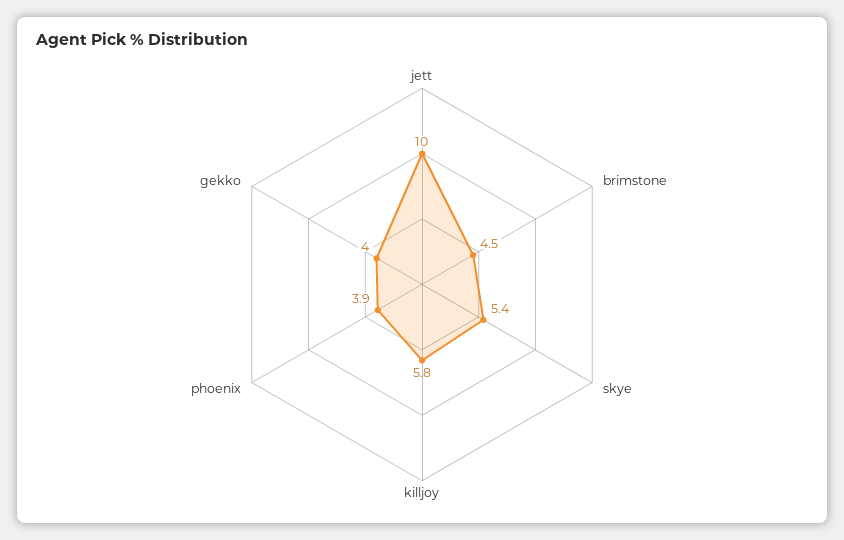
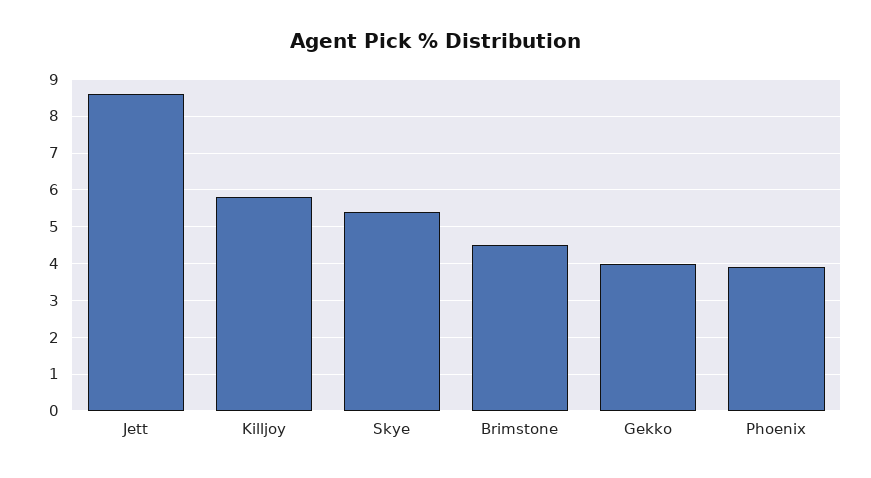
  {
-   "jett": 10,
+   "jett": 8.5,
    "brimstone": 4.5,
    "skye": 5.4,
    "killjoy": 5.8,
    "phoenix": 3.9,
    "gekko": 4
  }

